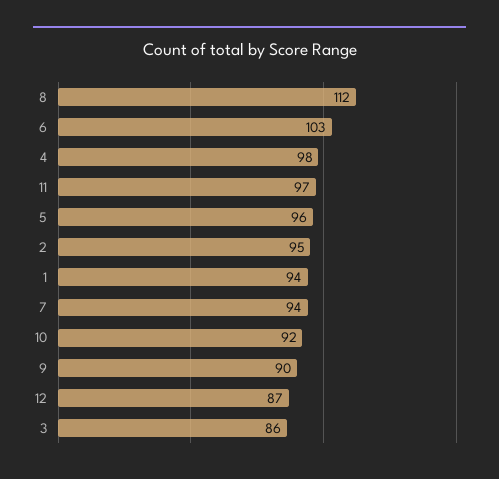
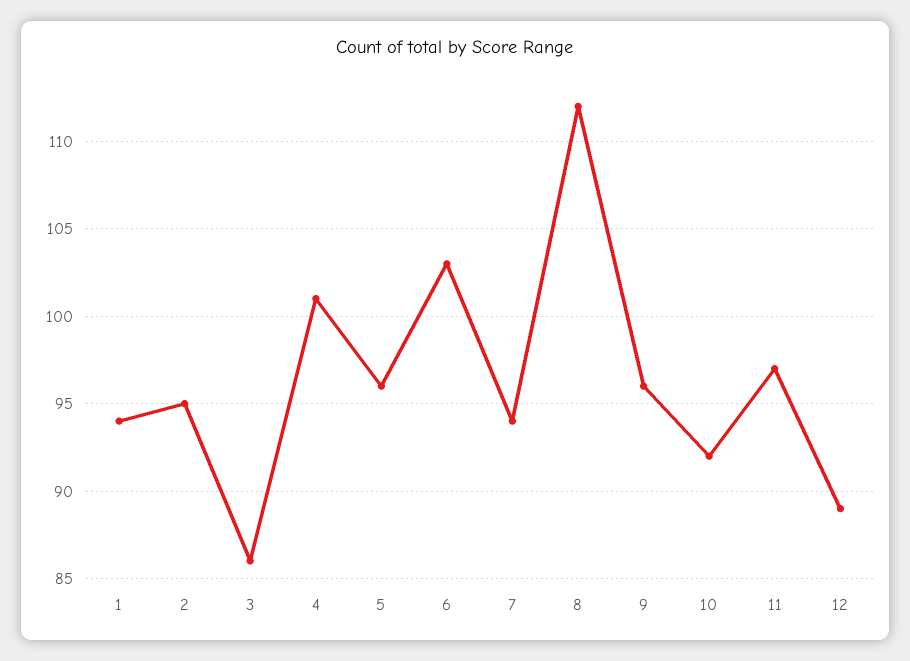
  {
    "8": 112,
    "6": 103,
-   "4": 98,
+   "4": 101,
    "11": 97,
    "5": 96,
    "2": 95,
    "1": 94,
    "7": 94,
    "10": 92,
-   "9": 90,
+   "9": 96,
-   "12": 87,
+   "12": 89,
    "3": 86
  }

